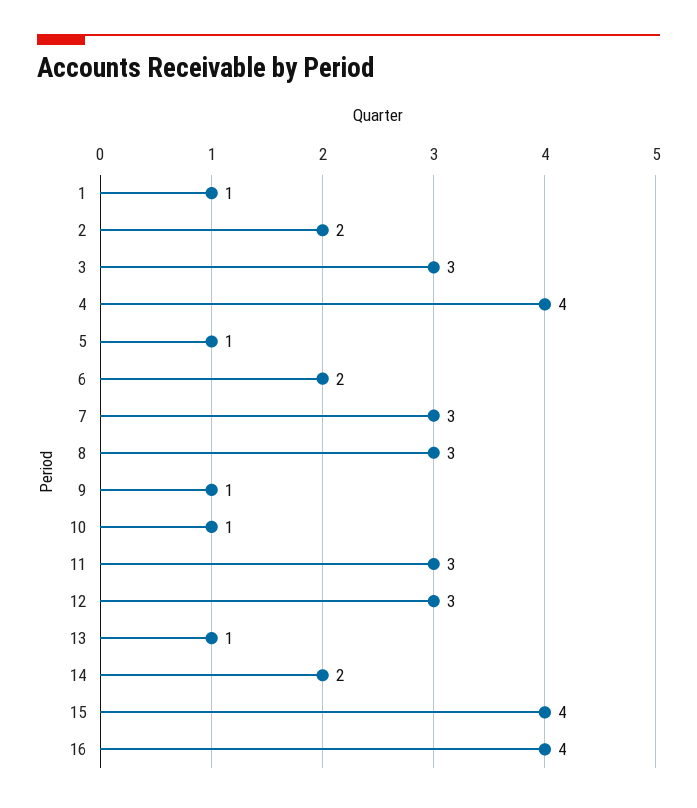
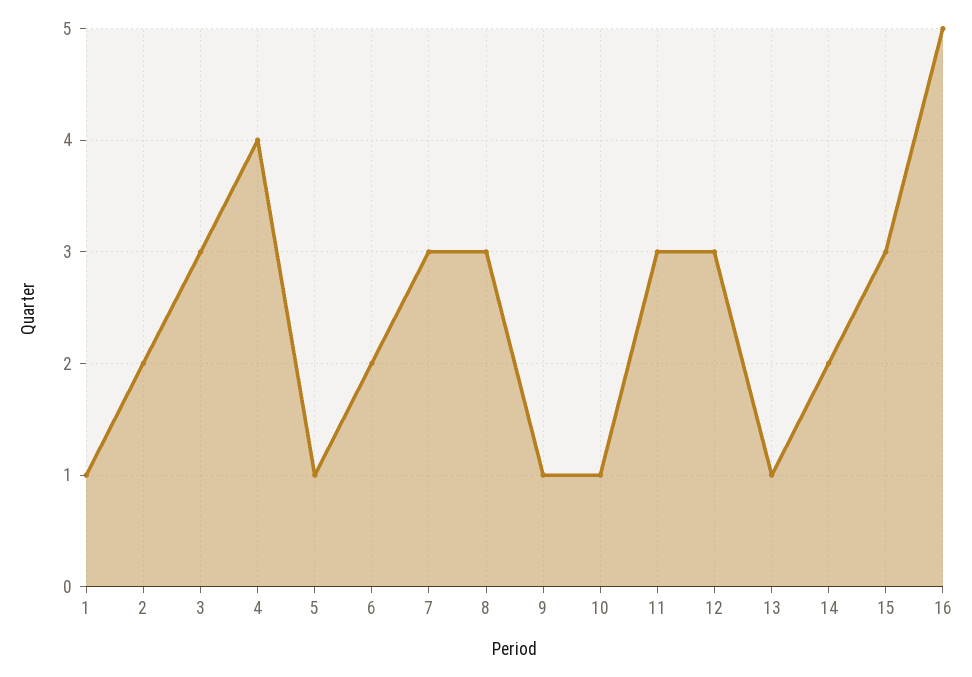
  {
    "1": 1,
    "2": 2,
    "3": 3,
    "4": 4,
    "5": 1,
    "6": 2,
    "7": 3,
    "8": 3,
    "9": 1,
    "10": 1,
    "11": 3,
    "12": 3,
    "13": 1,
    "14": 2,
-   "15": 4,
+   "15": 3,
-   "16": 4
+   "16": 5
  }

